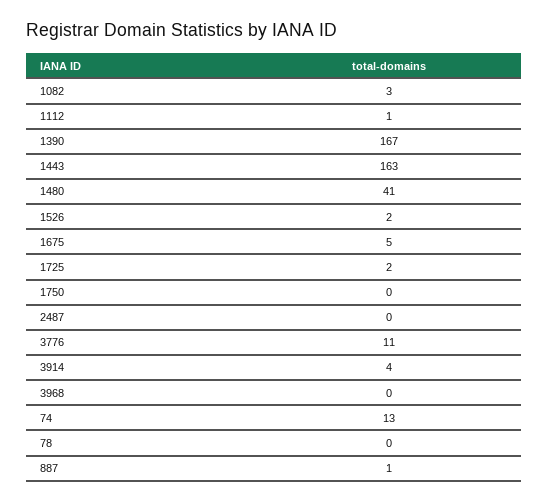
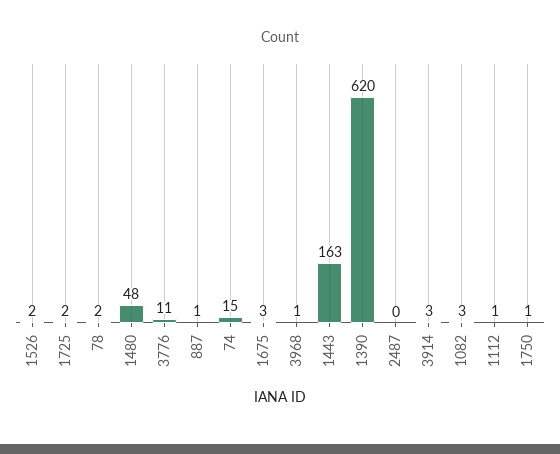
  {
    "1082": 3,
    "1112": 1,
-   "1390": 167,
+   "1390": 620,
    "1443": 163,
-   "1480": 41,
+   "1480": 48,
    "1526": 2,
-   "1675": 5,
+   "1675": 3,
    "1725": 2,
-   "1750": 0,
+   "1750": 1,
    "2487": 0,
    "3776": 11,
-   "3914": 4,
+   "3914": 3,
-   "3968": 0,
+   "3968": 1,
-   "74": 13,
+   "74": 15,
-   "78": 0,
+   "78": 2,
    "887": 1
  }

